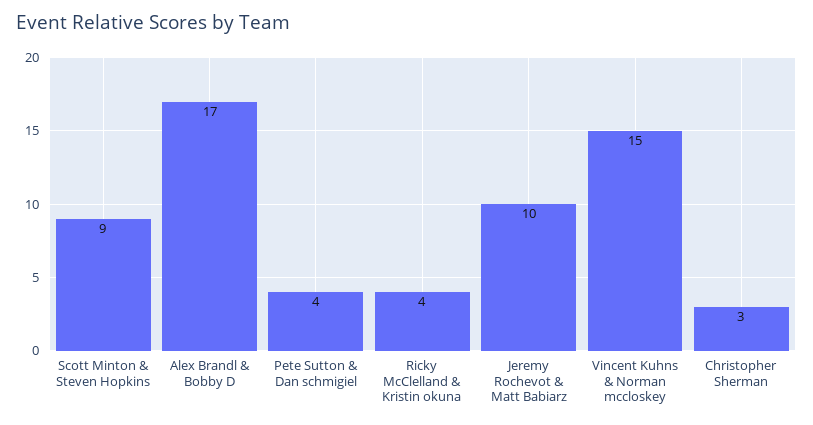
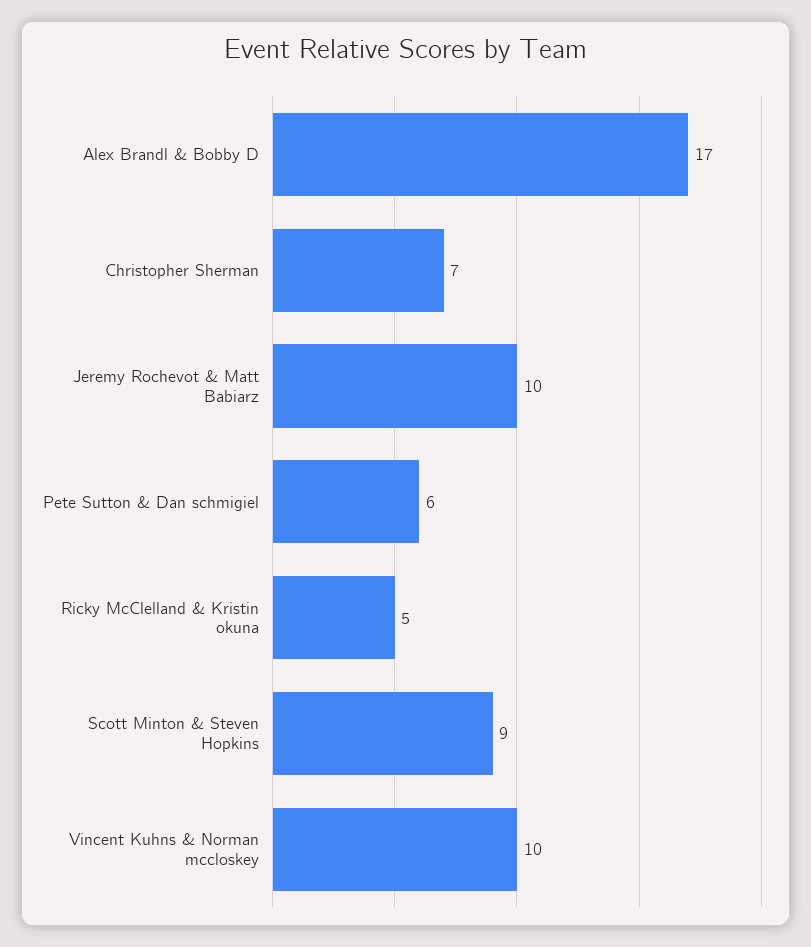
  {
    "Scott Minton & Steven Hopkins": 9,
    "Alex Brandl & Bobby D": 17,
-   "Pete Sutton & Dan schmigiel": 4,
+   "Pete Sutton & Dan schmigiel": 6,
-   "Ricky McClelland & Kristin okuna": 4,
+   "Ricky McClelland & Kristin okuna": 5,
    "Jeremy Rochevot & Matt Babiarz": 10,
-   "Vincent Kuhns & Norman mccloskey": 15,
+   "Vincent Kuhns & Norman mccloskey": 10,
-   "Christopher Sherman": 3
+   "Christopher Sherman": 7
  }

